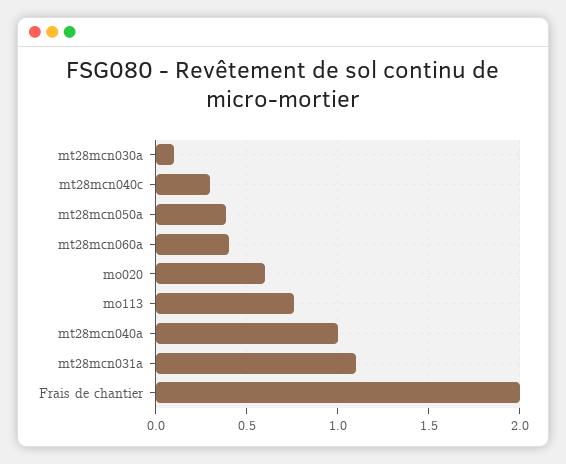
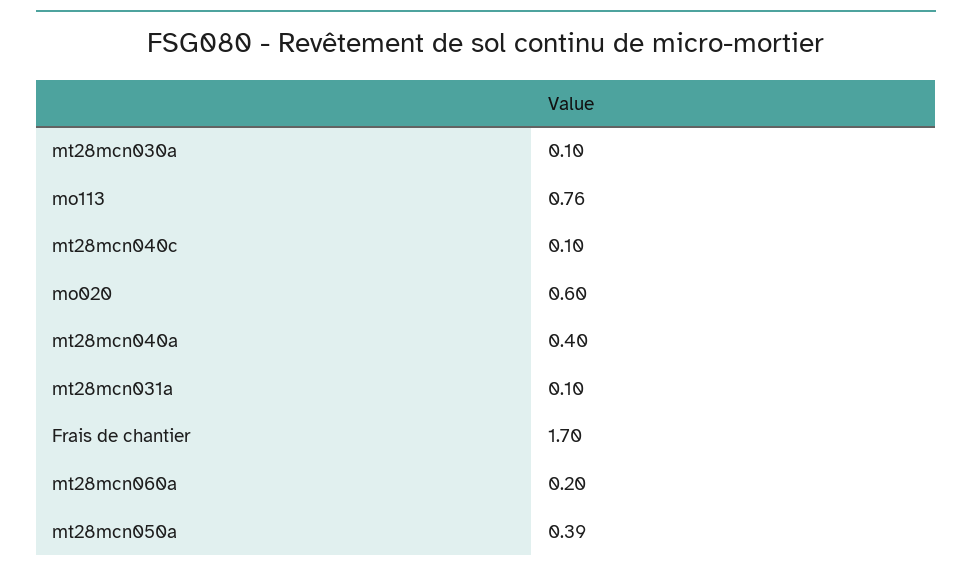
  {
    "mt28mcn030a": 0.1,
-   "mt28mcn040c": 0.3,
+   "mt28mcn040c": 0.1,
    "mt28mcn050a": 0.39,
-   "mt28mcn060a": 0.4,
+   "mt28mcn060a": 0.2,
    "mo020": 0.6,
    "mo113": 0.76,
-   "mt28mcn040a": 1,
+   "mt28mcn040a": 0.4,
-   "mt28mcn031a": 1.1,
+   "mt28mcn031a": 0.1,
-   "Frais de chantier": 2
+   "Frais de chantier": 1.7
  }

